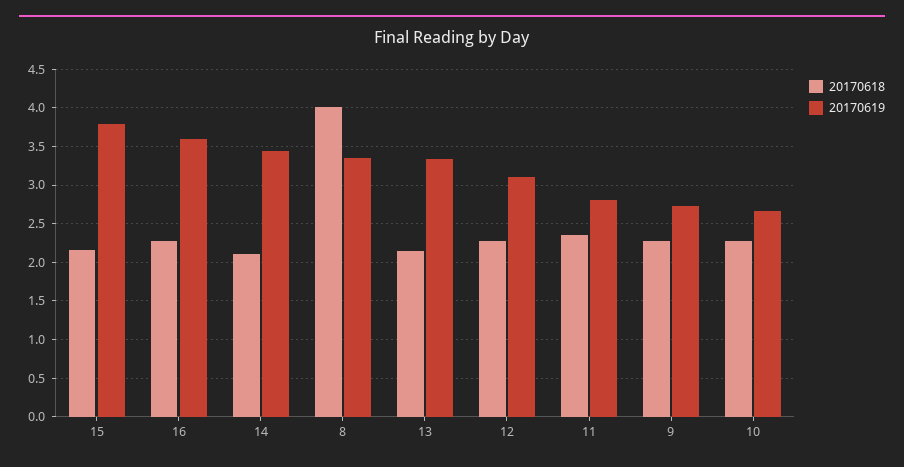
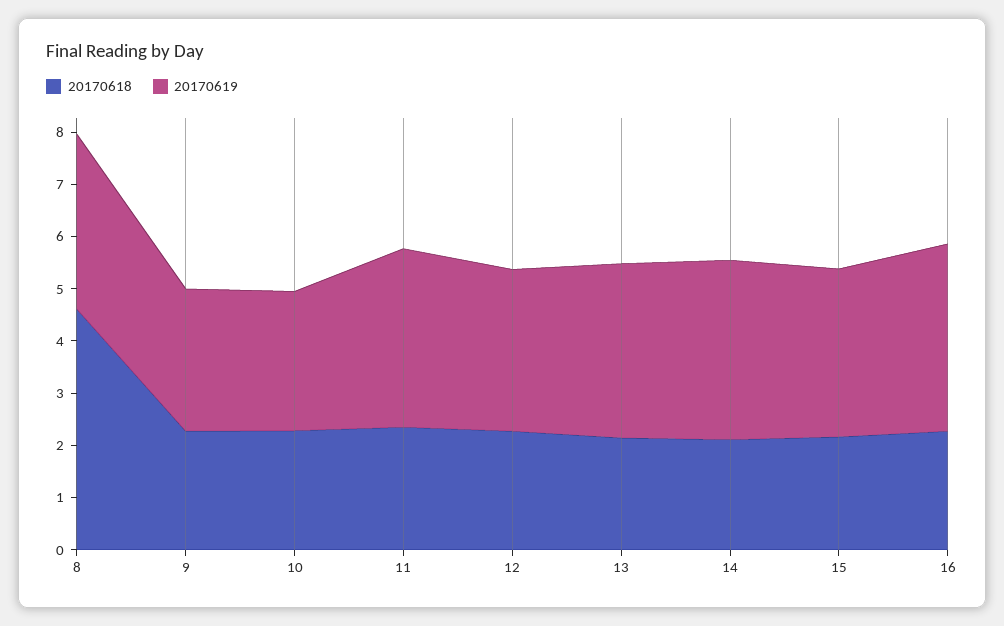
  {
    "20170618": {
      "15": 2.2,
      "16": 2.3,
      "14": 2.1,
-     "8": 4,
+     "8": 4.6,
      "13": 2.1,
      "12": 2.3,
      "11": 2.4,
      "9": 2.3,
      "10": 2.3
    },
    "20170619": {
-     "15": 3.8,
+     "15": 3.2,
      "16": 3.6,
      "14": 3.4,
      "8": 3.4,
      "13": 3.3,
      "12": 3.1,
-     "11": 2.8,
+     "11": 3.4,
      "9": 2.7,
      "10": 2.7
    }
  }

